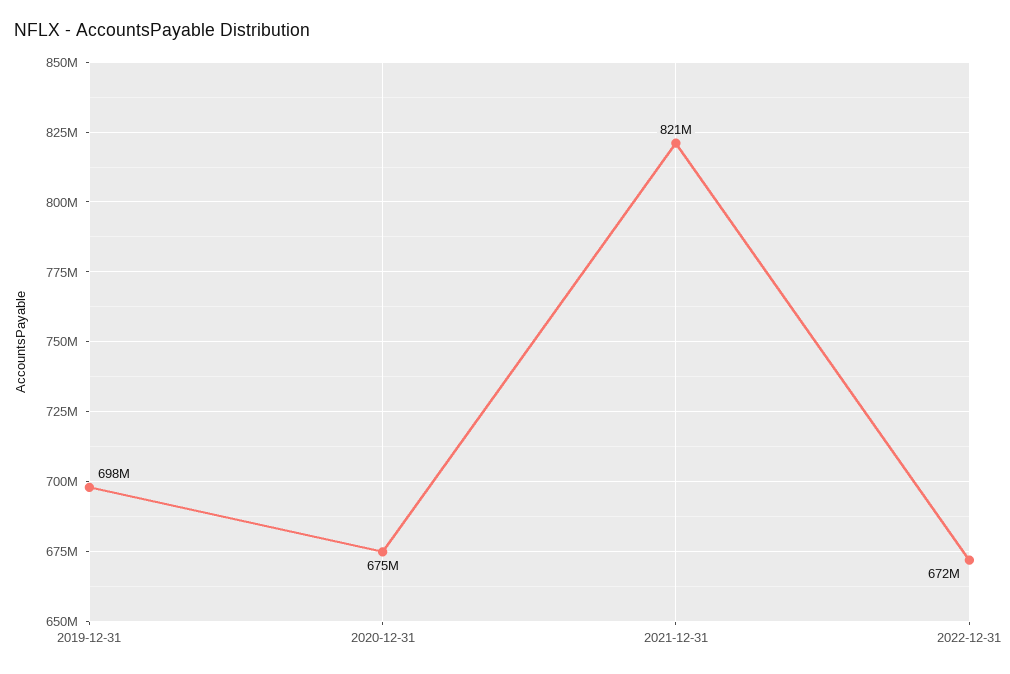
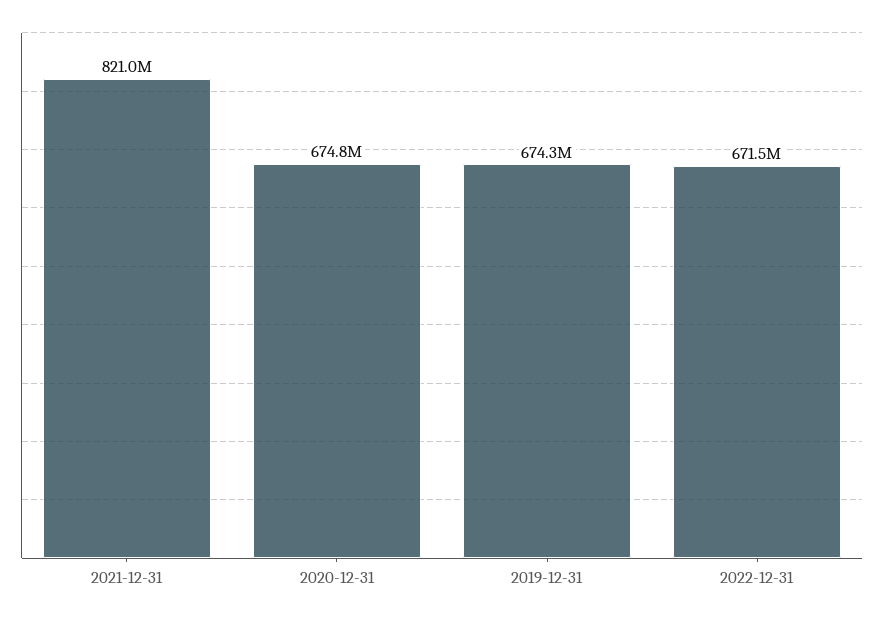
  {
-   "2019-12-31": 698000000,
+   "2019-12-31": 674300000,
    "2020-12-31": 674800000,
    "2021-12-31": 821000000,
    "2022-12-31": 671500000
  }

